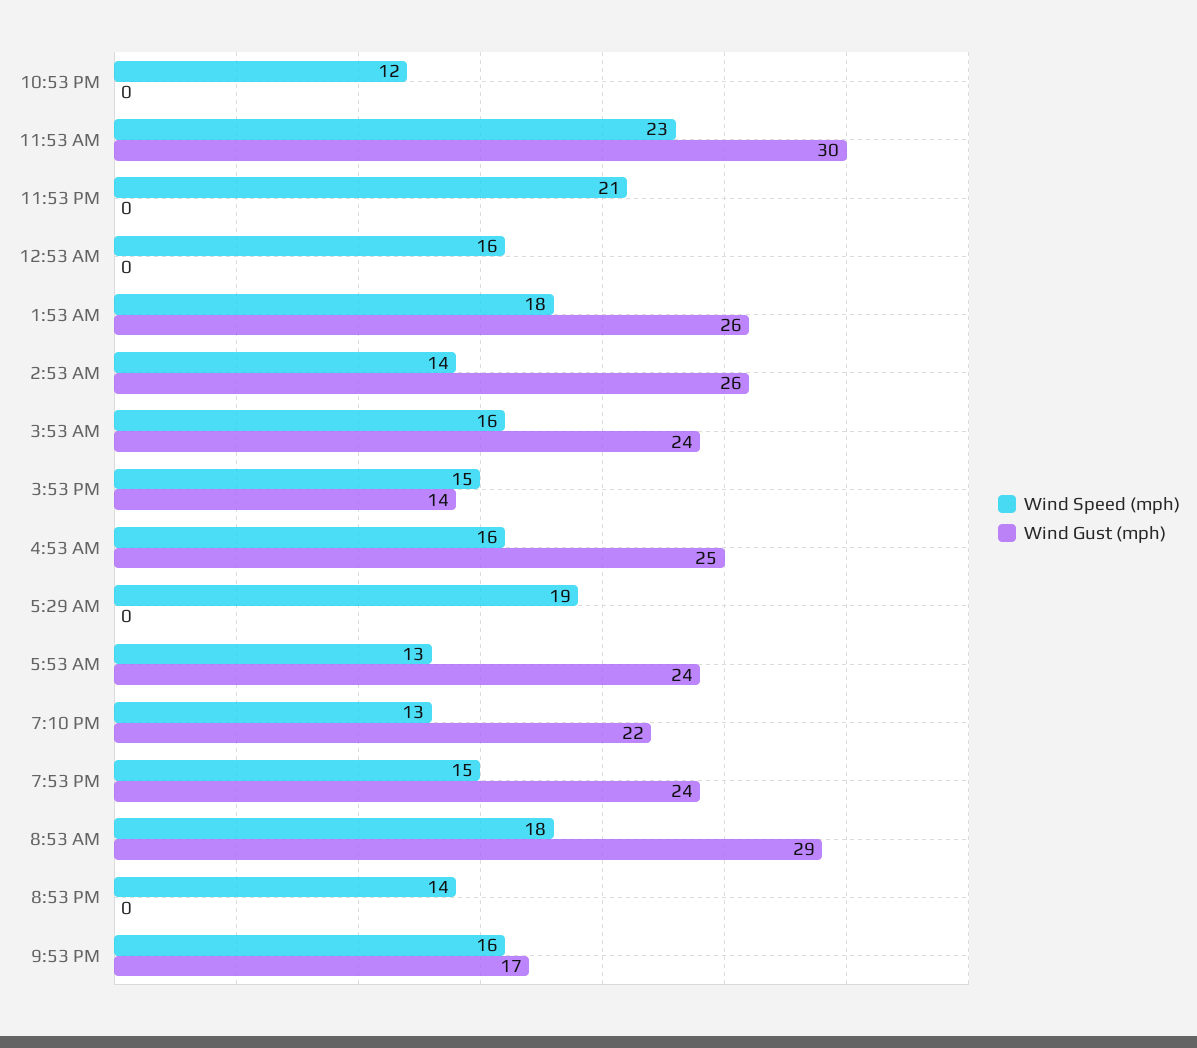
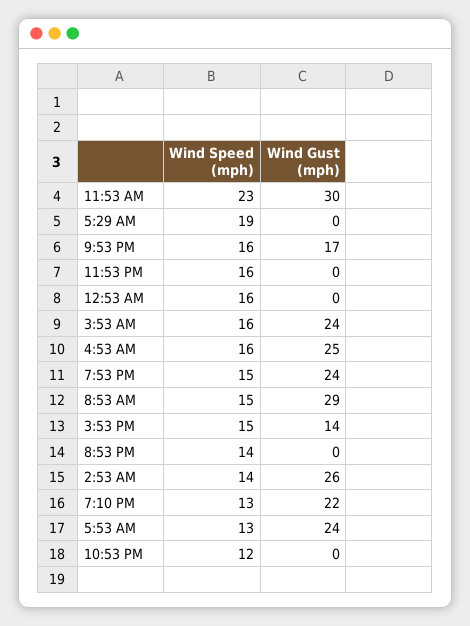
  {
    "Wind Speed (mph)": {
      "10:53 PM": 12,
      "11:53 AM": 23,
-     "11:53 PM": 21,
+     "11:53 PM": 16,
      "12:53 AM": 16,
-     "1:53 AM": 18,
      "2:53 AM": 14,
      "3:53 AM": 16,
      "3:53 PM": 15,
      "4:53 AM": 16,
      "5:29 AM": 19,
      "5:53 AM": 13,
      "7:10 PM": 13,
      "7:53 PM": 15,
-     "8:53 AM": 18,
+     "8:53 AM": 15,
      "8:53 PM": 14,
      "9:53 PM": 16
    },
    "Wind Gust (mph)": {
      "10:53 PM": 0,
      "11:53 AM": 30,
      "11:53 PM": 0,
      "12:53 AM": 0,
-     "1:53 AM": 26,
      "2:53 AM": 26,
      "3:53 AM": 24,
      "3:53 PM": 14,
      "4:53 AM": 25,
      "5:29 AM": 0,
      "5:53 AM": 24,
      "7:10 PM": 22,
      "7:53 PM": 24,
      "8:53 AM": 29,
      "8:53 PM": 0,
      "9:53 PM": 17
    }
  }

